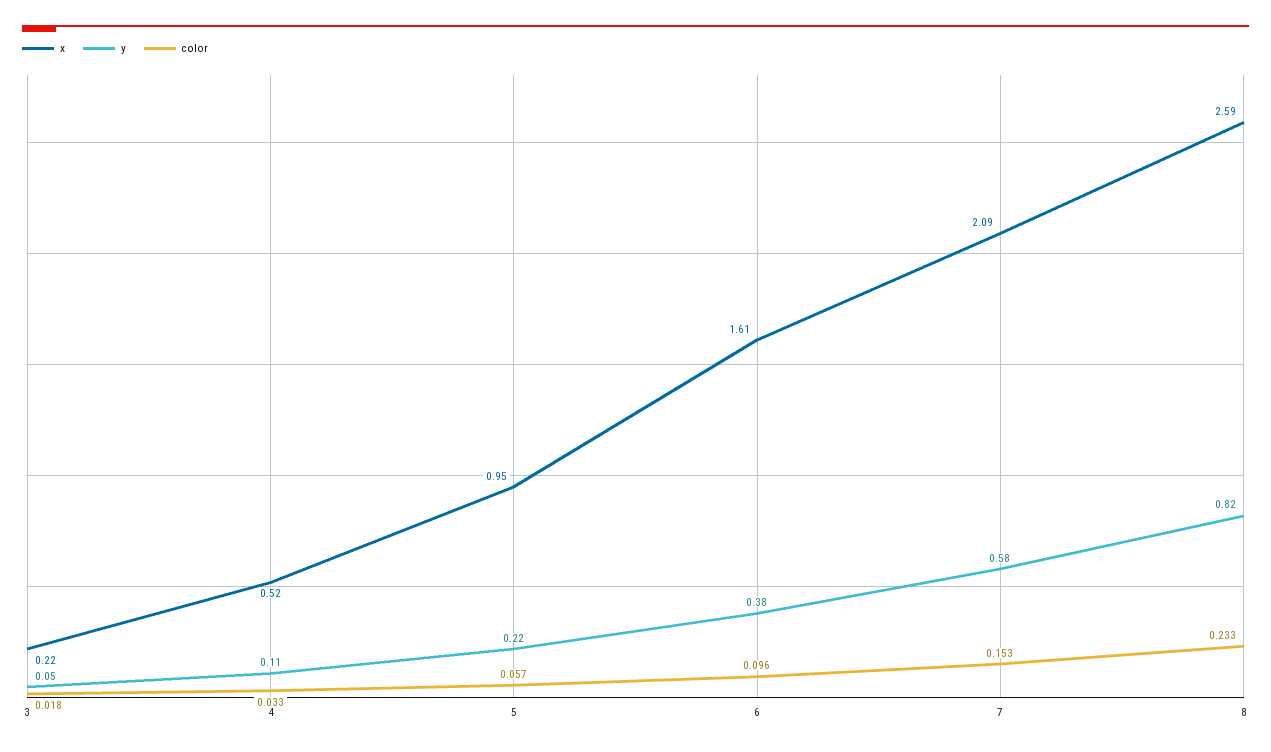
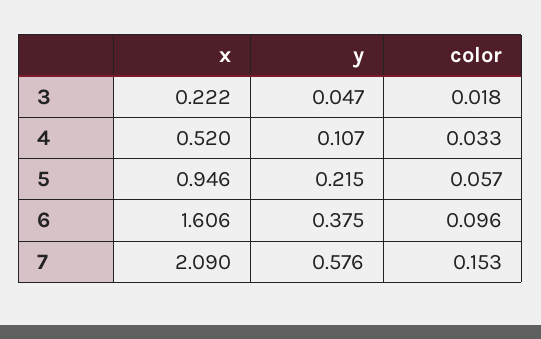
  {
    "x": {
      "3": 0.222,
      "4": 0.52,
      "5": 0.946,
      "6": 1.606,
-     "7": 2.09,
+     "7": 2.09
-     "8": 2.59
    },
    "y": {
      "3": 0.047,
      "4": 0.107,
      "5": 0.215,
      "6": 0.375,
-     "7": 0.576,
+     "7": 0.576
-     "8": 0.82
    },
    "color": {
      "3": 0.018,
      "4": 0.033,
      "5": 0.057,
      "6": 0.096,
-     "7": 0.153,
+     "7": 0.153
-     "8": 0.233
    }
  }

